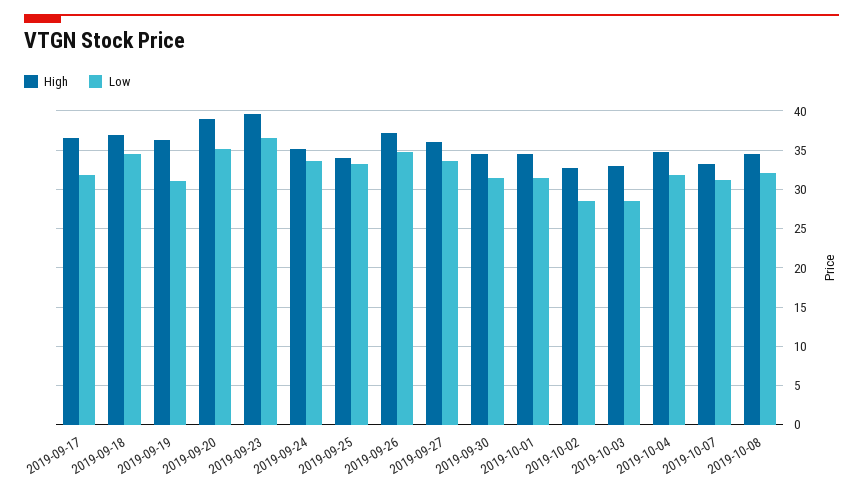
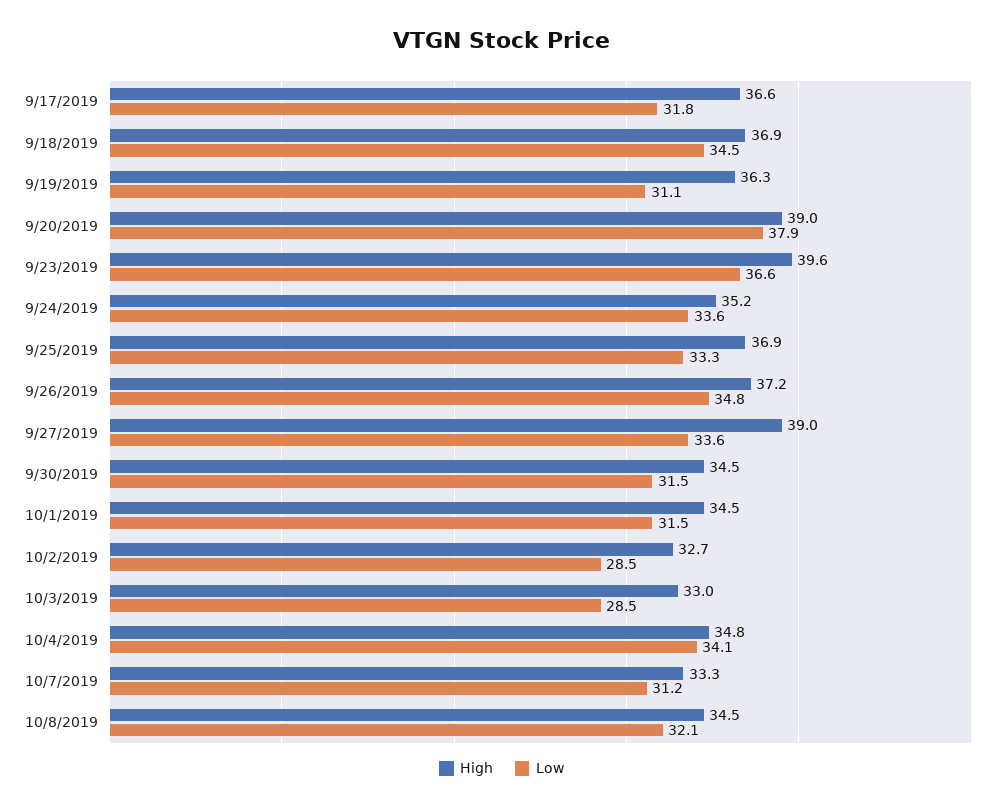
  {
    "High": {
      "2019-09-17": 36.6,
      "2019-09-18": 36.9,
      "2019-09-19": 36.3,
      "2019-09-20": 39,
      "2019-09-23": 39.6,
      "2019-09-24": 35.2,
-     "2019-09-25": 34,
+     "2019-09-25": 36.9,
      "2019-09-26": 37.2,
-     "2019-09-27": 36,
+     "2019-09-27": 39,
      "2019-09-30": 34.5,
      "2019-10-01": 34.5,
      "2019-10-02": 32.7,
      "2019-10-03": 33,
      "2019-10-04": 34.8,
      "2019-10-07": 33.3,
      "2019-10-08": 34.5
    },
    "Low": {
      "2019-09-17": 31.8,
      "2019-09-18": 34.5,
      "2019-09-19": 31.1,
-     "2019-09-20": 35,
+     "2019-09-20": 37.9,
      "2019-09-23": 36.6,
      "2019-09-24": 33.6,
      "2019-09-25": 33.3,
      "2019-09-26": 34.8,
      "2019-09-27": 33.6,
      "2019-09-30": 31.5,
      "2019-10-01": 31.5,
      "2019-10-02": 28.5,
      "2019-10-03": 28.5,
-     "2019-10-04": 32,
+     "2019-10-04": 34.1,
      "2019-10-07": 31.2,
      "2019-10-08": 32.1
    }
  }

